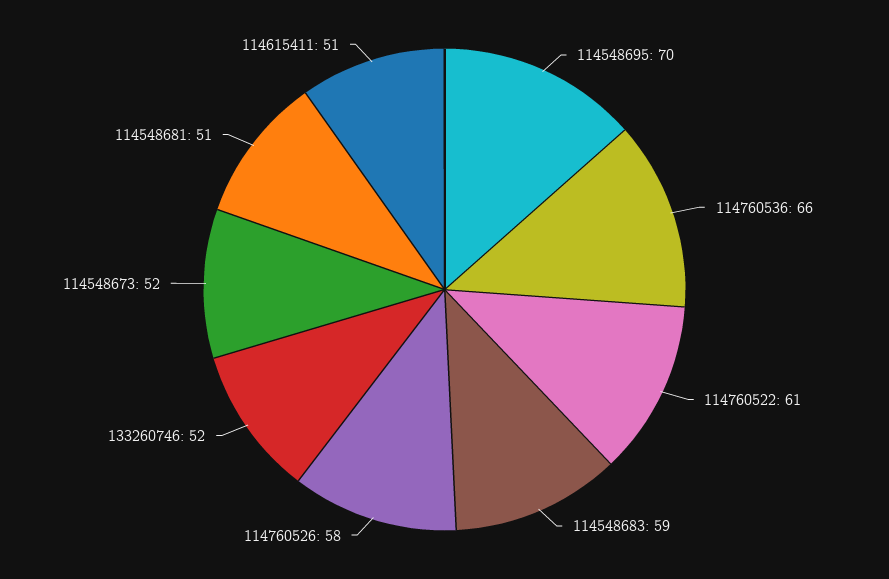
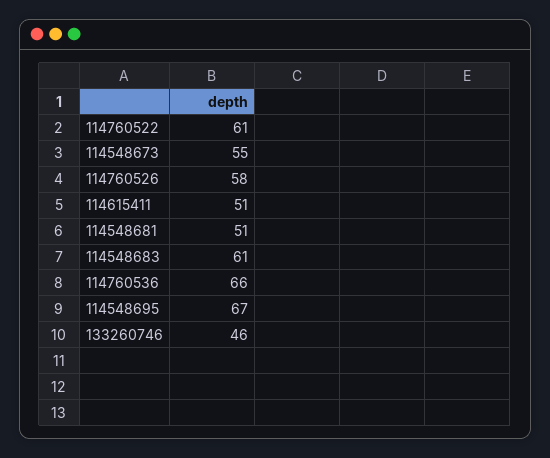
  {
-   "114548695": 70,
+   "114548695": 67,
    "114760536": 66,
    "114760522": 61,
-   "114548683": 59,
+   "114548683": 61,
    "114760526": 58,
-   "133260746": 52,
+   "133260746": 46,
-   "114548673": 52,
+   "114548673": 55,
    "114548681": 51,
    "114615411": 51
  }

